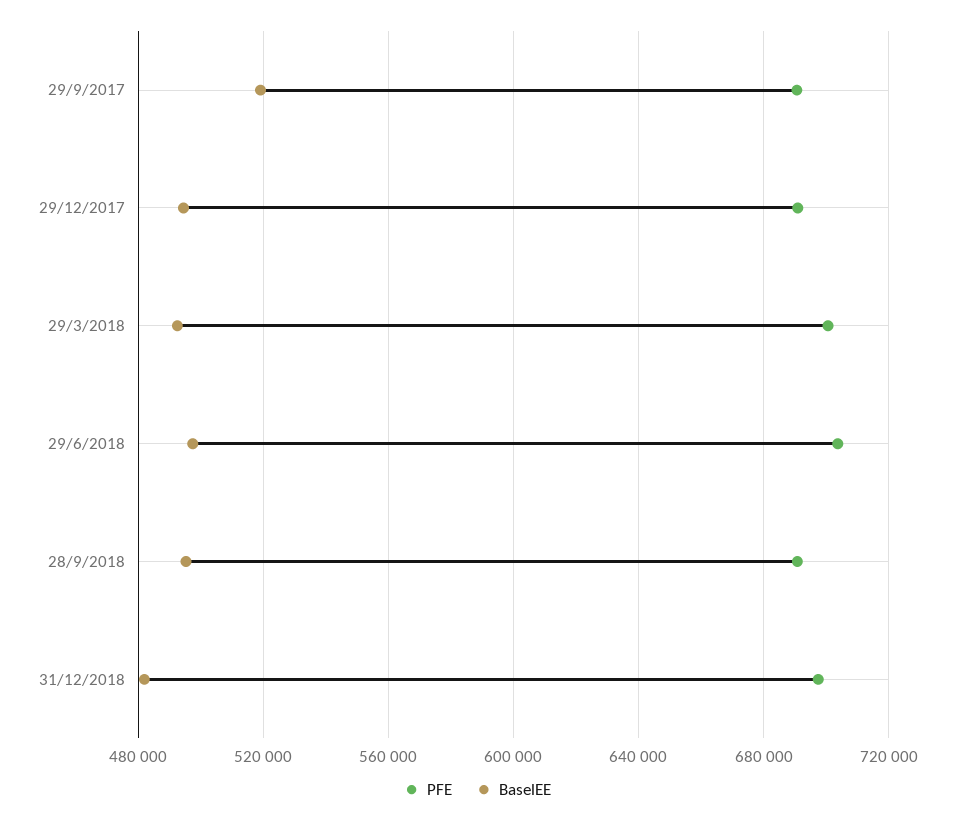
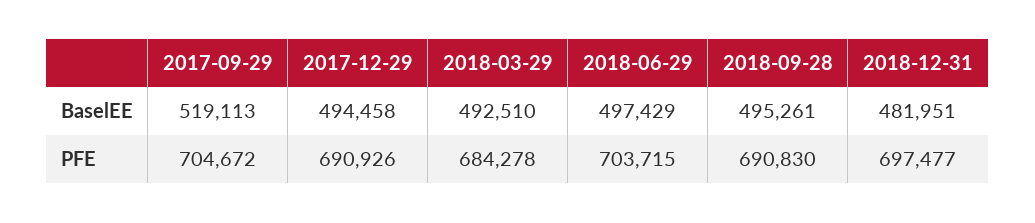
  {
    "PFE": {
-     "29/9/2017": 690000,
+     "29/9/2017": 704672,
      "29/12/2017": 690926,
-     "29/3/2018": 700000,
+     "29/3/2018": 684278,
      "29/6/2018": 703715,
      "28/9/2018": 690830,
      "31/12/2018": 697477
    },
    "BaselEE": {
      "29/9/2017": 519113,
      "29/12/2017": 494458,
      "29/3/2018": 492510,
      "29/6/2018": 497429,
      "28/9/2018": 495261,
      "31/12/2018": 481951
    }
  }

